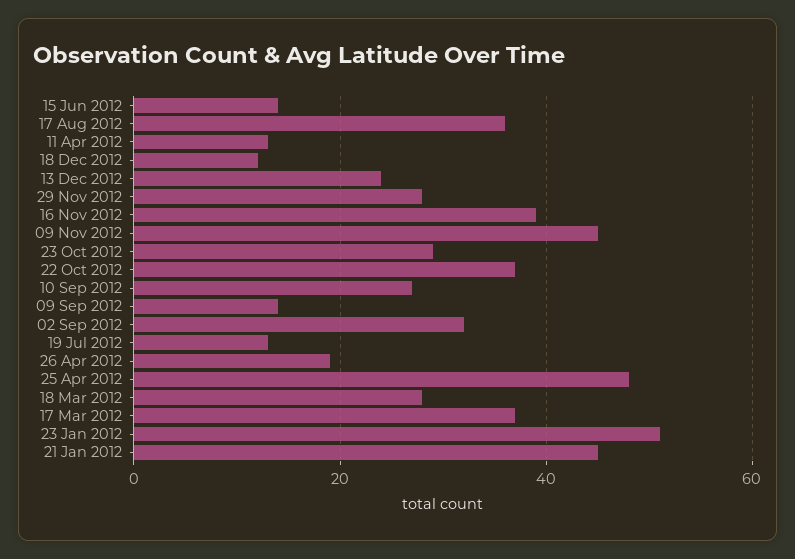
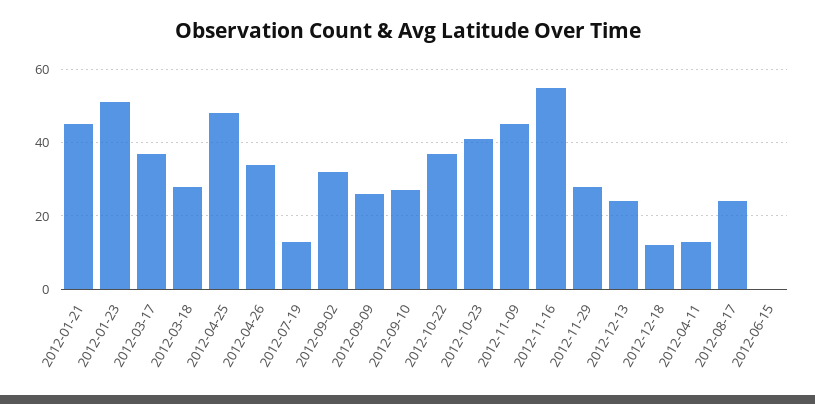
  {
-   "15 Jun 2012": 15,
+   "15 Jun 2012": 0,
-   "17 Aug 2012": 35,
+   "17 Aug 2012": 25,
    "11 Apr 2012": 15,
    "18 Dec 2012": 10,
    "13 Dec 2012": 25,
    "29 Nov 2012": 30,
-   "16 Nov 2012": 40,
+   "16 Nov 2012": 55,
    "09 Nov 2012": 45,
-   "23 Oct 2012": 30,
+   "23 Oct 2012": 40,
    "22 Oct 2012": 35,
    "10 Sep 2012": 25,
-   "09 Sep 2012": 15,
+   "09 Sep 2012": 25,
    "02 Sep 2012": 30,
    "19 Jul 2012": 15,
-   "26 Apr 2012": 20,
+   "26 Apr 2012": 35,
    "25 Apr 2012": 50,
    "18 Mar 2012": 30,
    "17 Mar 2012": 35,
    "23 Jan 2012": 50,
    "21 Jan 2012": 45
  }

